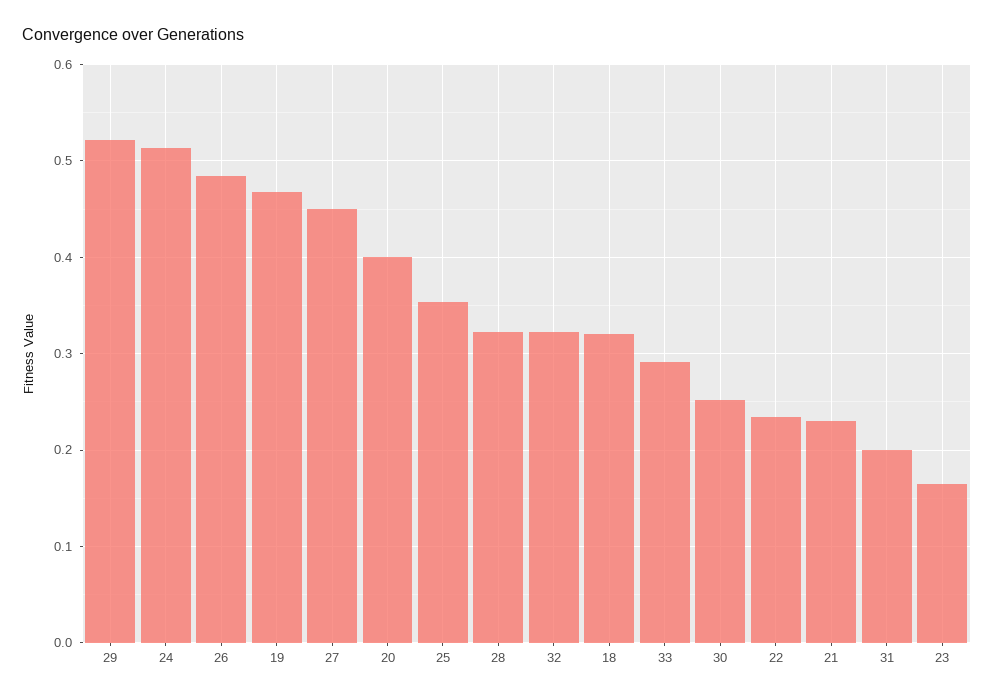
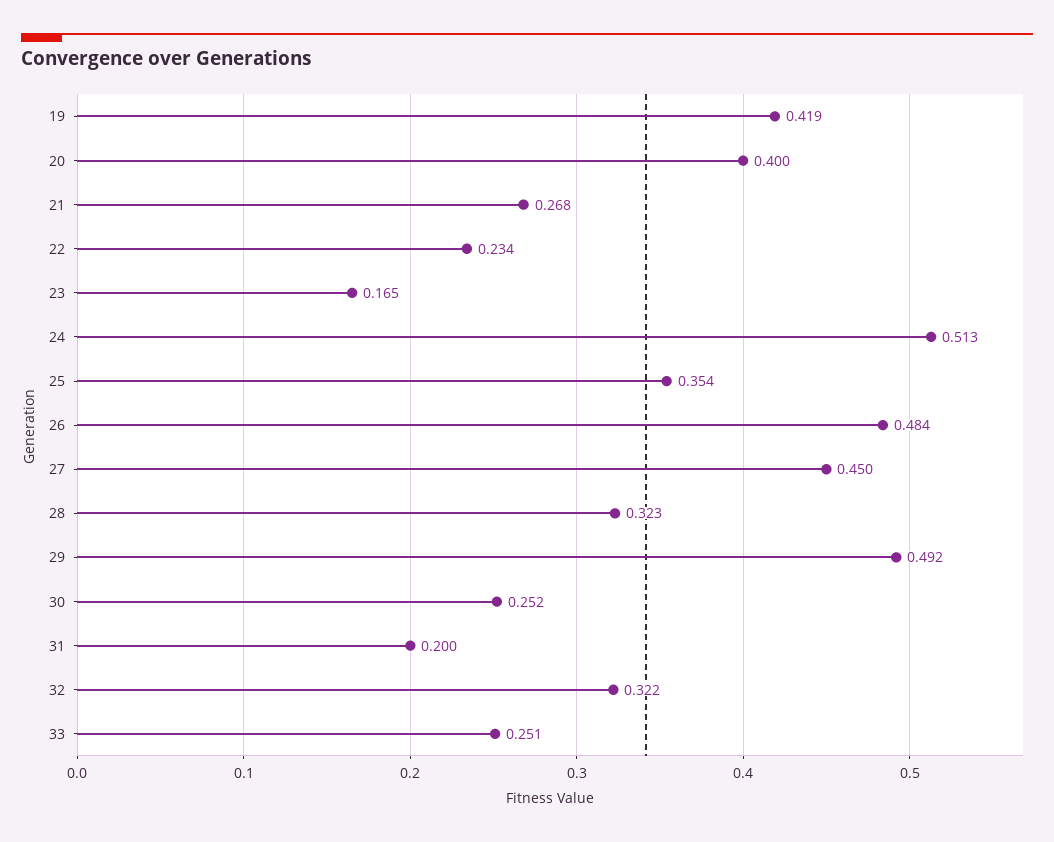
  {
-   "29": 0.52,
+   "29": 0.492,
    "24": 0.513,
    "26": 0.484,
-   "19": 0.47,
+   "19": 0.419,
    "27": 0.45,
    "20": 0.4,
    "25": 0.354,
    "28": 0.323,
    "32": 0.322,
-   "18": 0.32,
-   "33": 0.29,
+   "33": 0.251,
    "30": 0.252,
    "22": 0.234,
-   "21": 0.23,
+   "21": 0.268,
    "31": 0.2,
    "23": 0.165
  }

